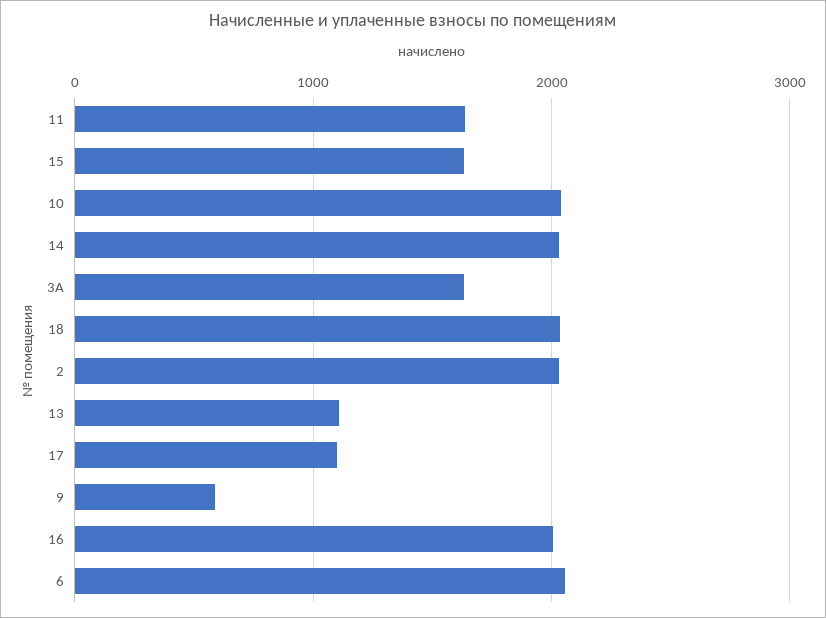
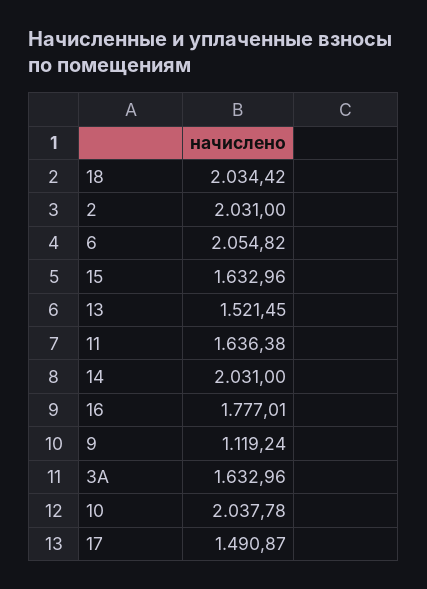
  {
    "11": 1636.38,
    "15": 1632.96,
    "10": 2037.78,
    "14": 2031,
    "3А": 1632.96,
    "18": 2034.42,
    "2": 2031,
-   "13": 1100,
+   "13": 1521.45,
-   "17": 1100,
+   "17": 1490.87,
-   "9": 600,
+   "9": 1119.24,
-   "16": 2000,
+   "16": 1777.01,
    "6": 2054.82
  }

